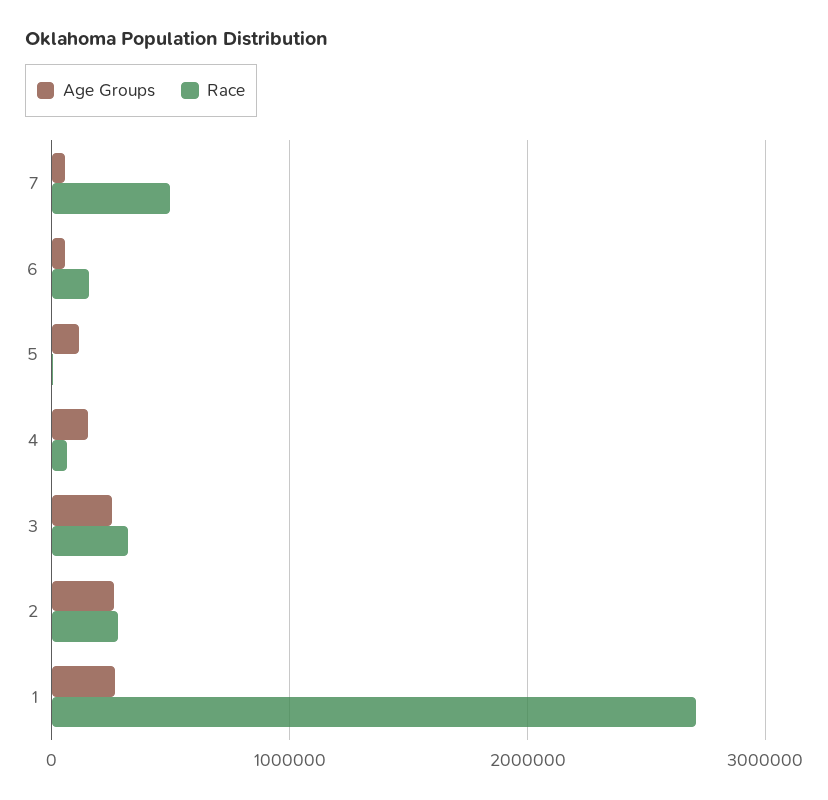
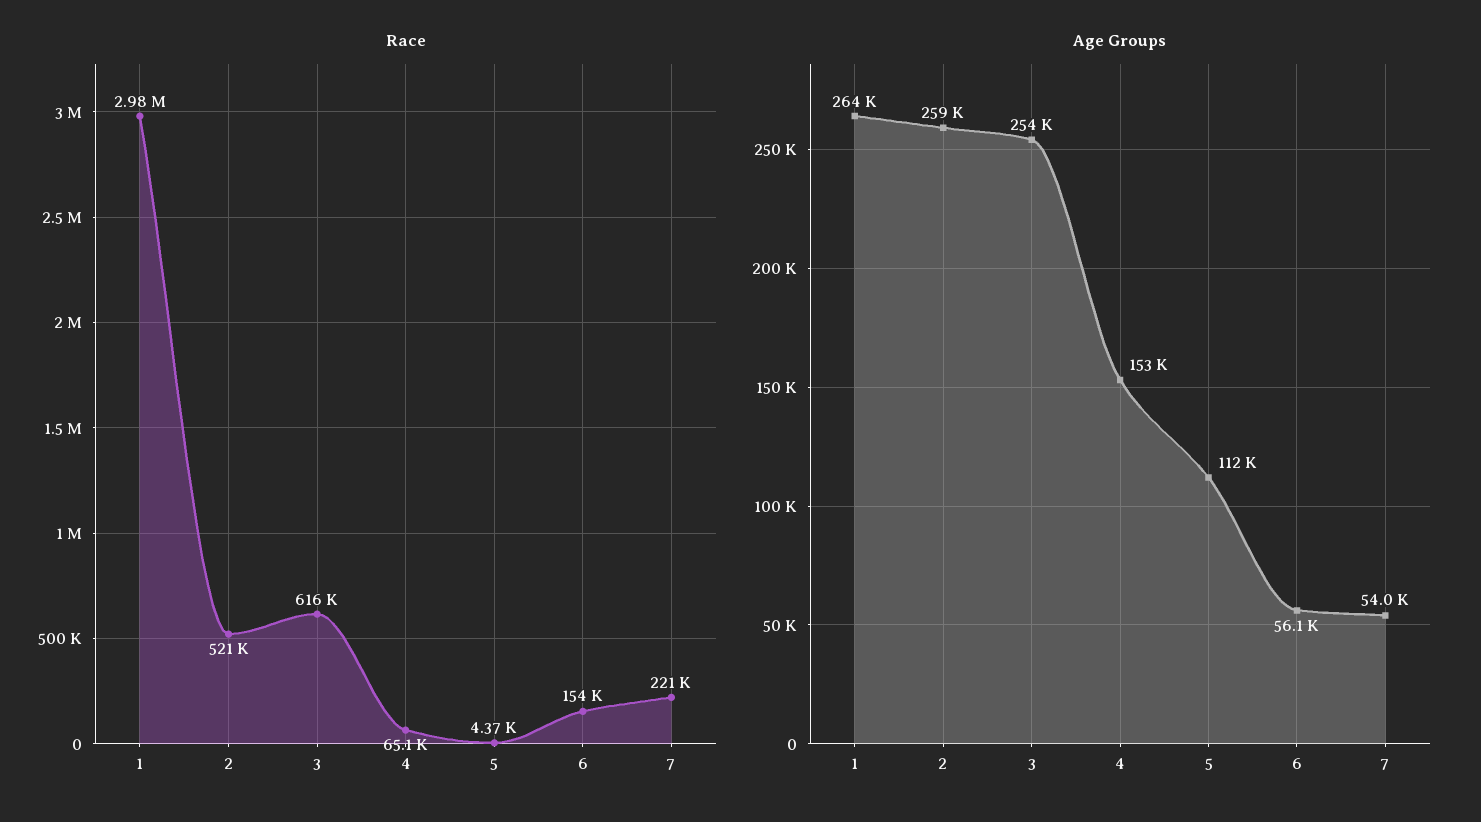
  {
    "Age Groups": {
      "7": 54000,
      "6": 56100,
      "5": 112000,
      "4": 153000,
      "3": 254000,
      "2": 259000,
      "1": 264000
    },
    "Race": {
-     "7": 500000,
+     "7": 221000,
      "6": 154000,
      "5": 4370,
      "4": 65100,
-     "3": 300000,
+     "3": 616000,
-     "2": 300000,
+     "2": 521000,
-     "1": 2700000
+     "1": 2980000
    }
  }

